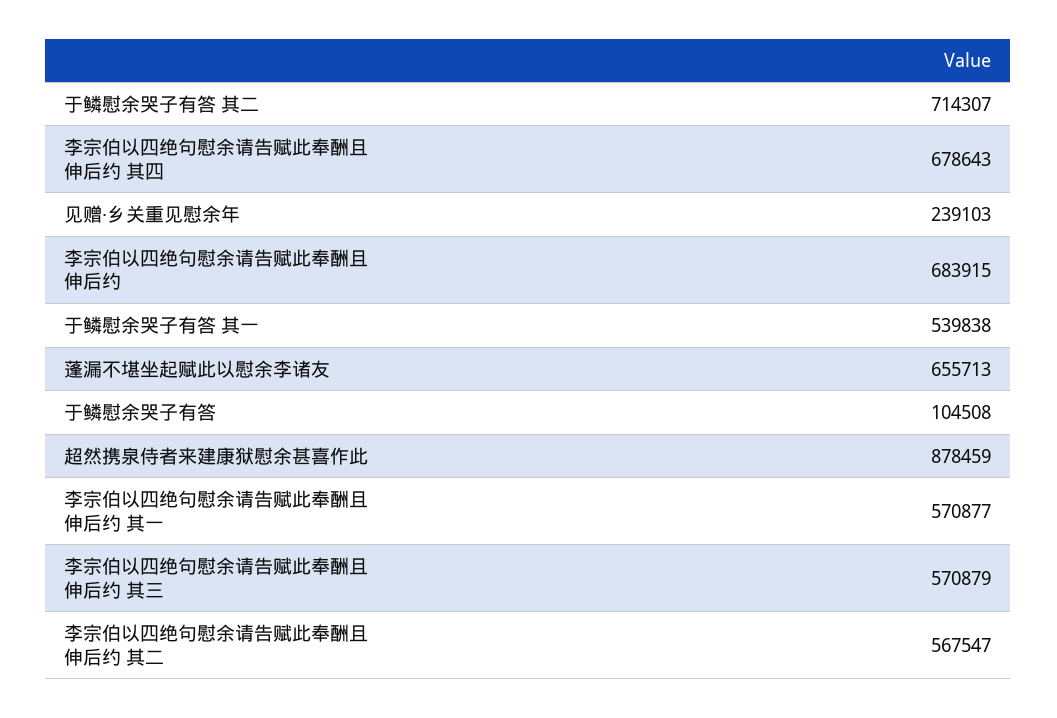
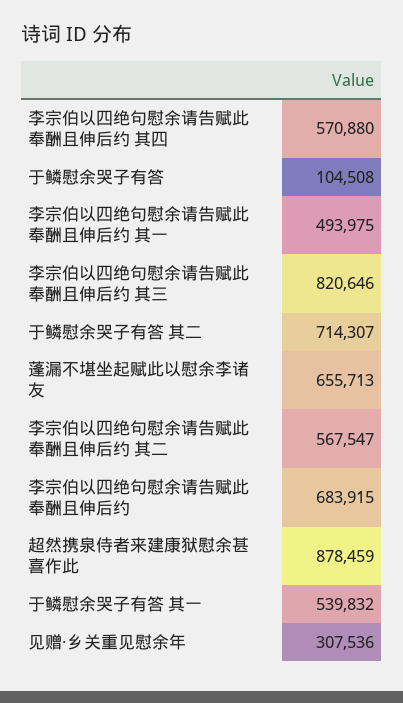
  {
    "于鳞慰余哭子有答 其二": 714307,
-   "李宗伯以四绝句慰余请告赋此奉酬且伸后约 其四": 678643,
+   "李宗伯以四绝句慰余请告赋此奉酬且伸后约 其四": 570880,
-   "见赠·乡关重见慰余年": 239103,
+   "见赠·乡关重见慰余年": 307536,
    "李宗伯以四绝句慰余请告赋此奉酬且伸后约": 683915,
-   "于鳞慰余哭子有答 其一": 539838,
+   "于鳞慰余哭子有答 其一": 539832,
    "蓬漏不堪坐起赋此以慰余李诸友": 655713,
    "于鳞慰余哭子有答": 104508,
    "超然携泉侍者来建康狱慰余甚喜作此": 878459,
-   "李宗伯以四绝句慰余请告赋此奉酬且伸后约 其一": 570877,
+   "李宗伯以四绝句慰余请告赋此奉酬且伸后约 其一": 493975,
-   "李宗伯以四绝句慰余请告赋此奉酬且伸后约 其三": 570879,
+   "李宗伯以四绝句慰余请告赋此奉酬且伸后约 其三": 820646,
    "李宗伯以四绝句慰余请告赋此奉酬且伸后约 其二": 567547
  }

